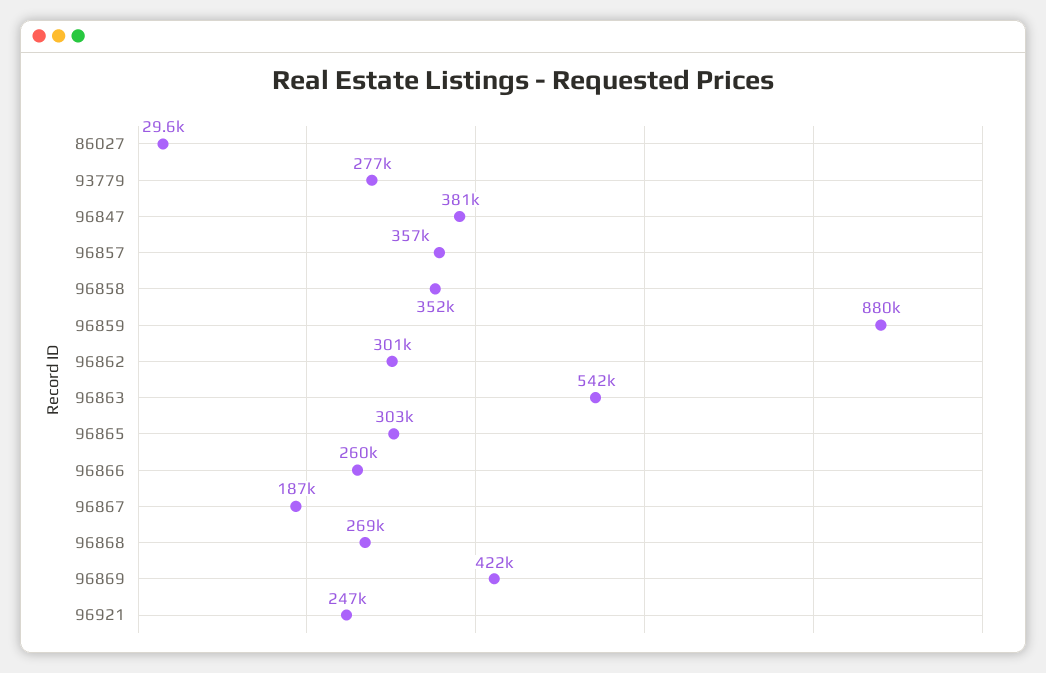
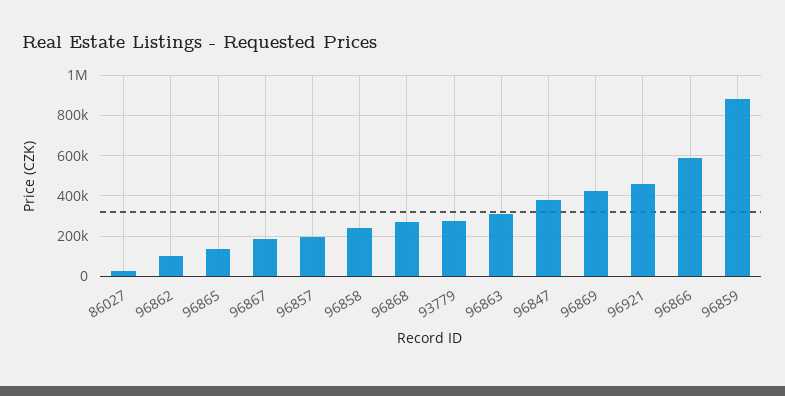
  {
    "86027": 29600,
    "93779": 277000,
    "96847": 381000,
-   "96857": 357000,
+   "96857": 200000,
-   "96858": 352000,
+   "96858": 250000,
    "96859": 880000,
-   "96862": 301000,
+   "96862": 100000,
-   "96863": 542000,
+   "96863": 300000,
-   "96865": 303000,
+   "96865": 150000,
-   "96866": 260000,
+   "96866": 600000,
    "96867": 187000,
    "96868": 269000,
    "96869": 422000,
-   "96921": 247000
+   "96921": 450000
  }

